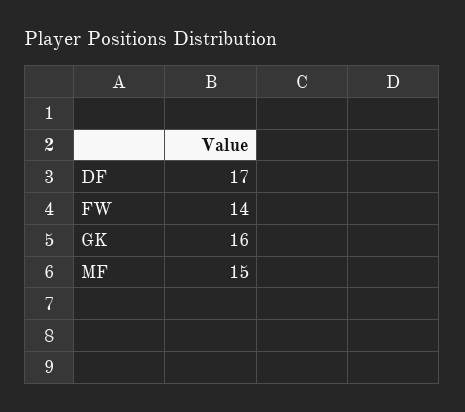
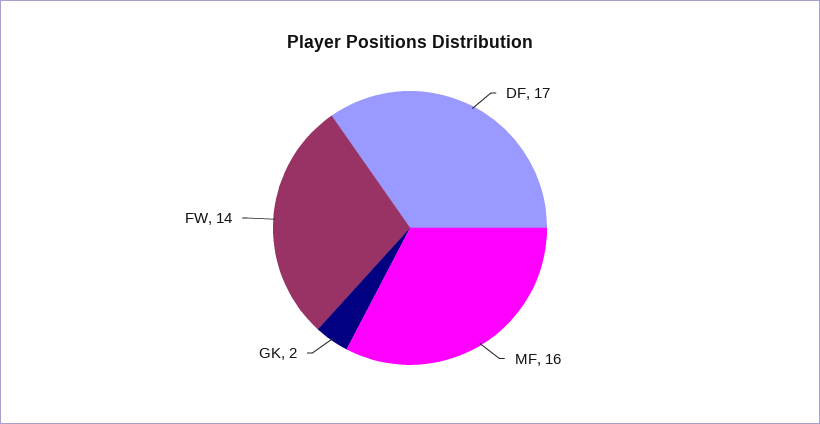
  {
    "DF": 17,
    "FW": 14,
-   "GK": 16,
+   "GK": 2,
-   "MF": 15
+   "MF": 16
  }

